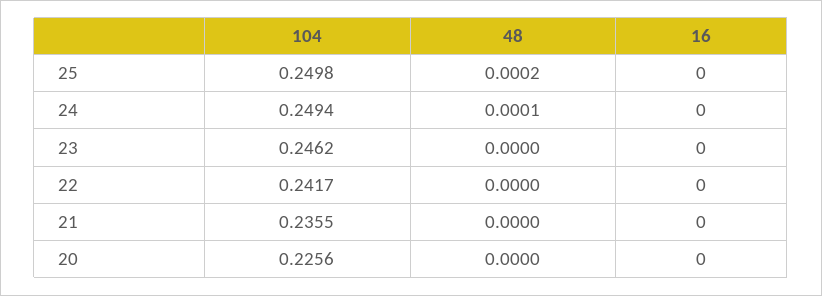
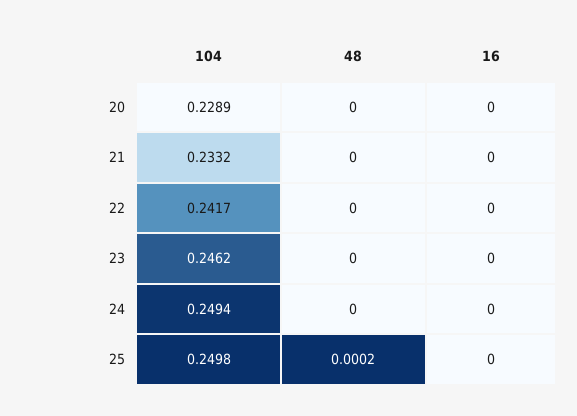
  {
    "104": {
      "25": 0.2498,
      "24": 0.2494,
      "23": 0.2462,
      "22": 0.2417,
-     "21": 0.2355,
+     "21": 0.2332,
-     "20": 0.2256
+     "20": 0.2289
    },
    "48": {
      "25": 0.0002,
-     "24": 0.0001,
+     "24": 0,
      "23": 0,
      "22": 0,
      "21": 0,
      "20": 0
    },
    "16": {
      "25": 0,
      "24": 0,
      "23": 0,
      "22": 0,
      "21": 0,
      "20": 0
    }
  }

